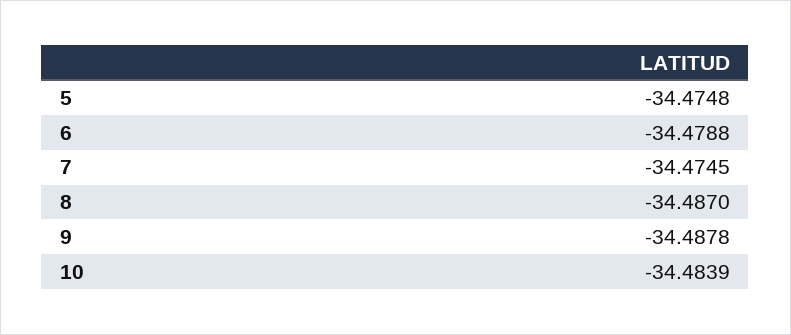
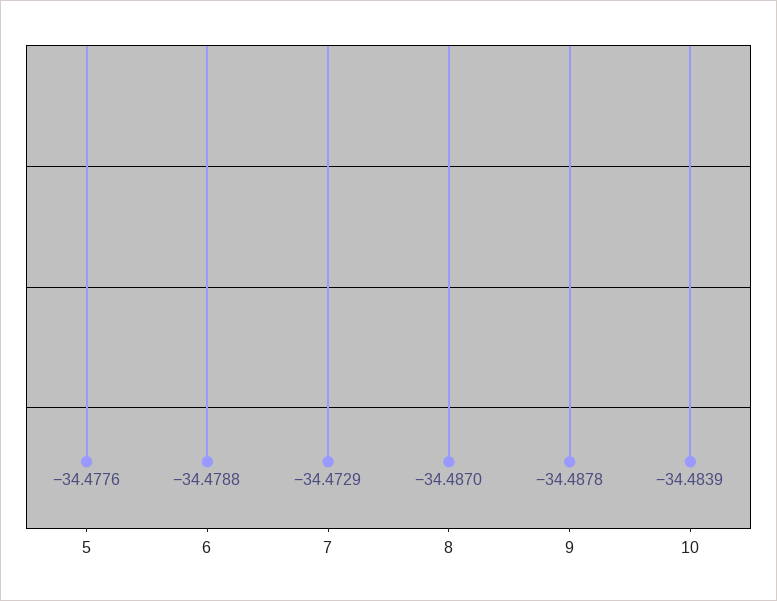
  {
-   "5": -34.4748,
+   "5": -34.4776,
    "6": -34.4788,
-   "7": -34.4745,
+   "7": -34.4729,
    "8": -34.487,
    "9": -34.4878,
    "10": -34.4839
  }

